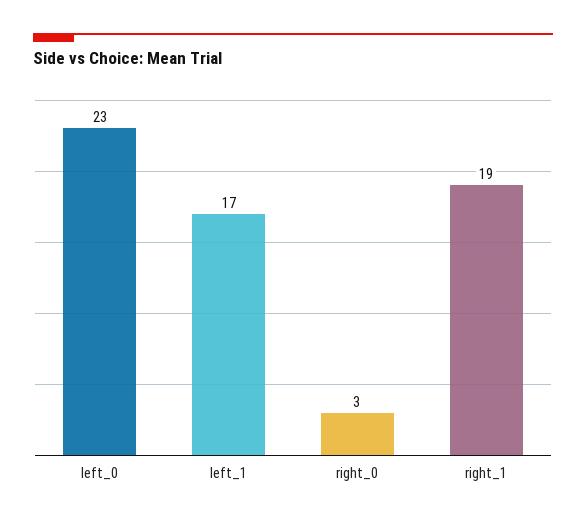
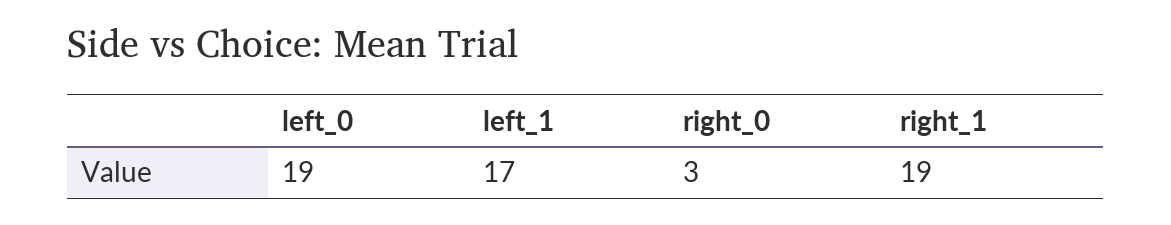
  {
-   "left_0": 23,
+   "left_0": 19,
    "left_1": 17,
    "right_0": 3,
    "right_1": 19
  }

